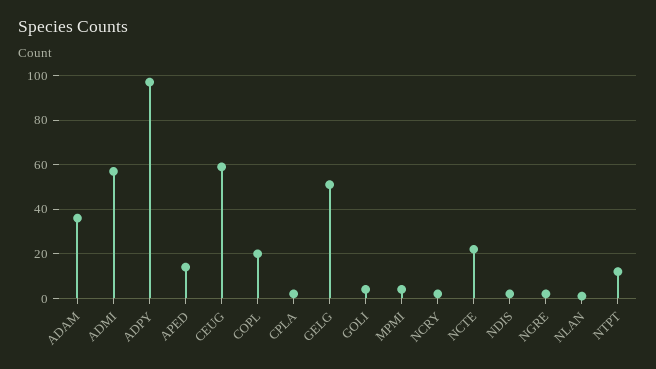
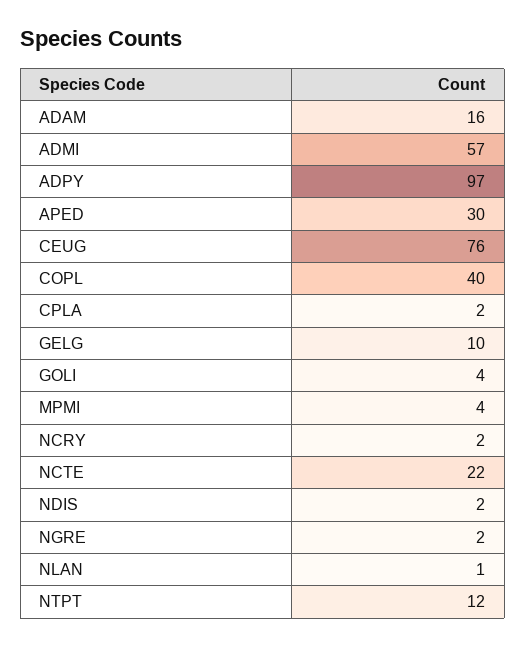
  {
-   "ADAM": 35,
+   "ADAM": 16,
    "ADMI": 57,
    "ADPY": 97,
-   "APED": 15,
+   "APED": 30,
-   "CEUG": 60,
+   "CEUG": 76,
-   "COPL": 20,
+   "COPL": 40,
    "CPLA": 2,
-   "GELG": 50,
+   "GELG": 10,
    "GOLI": 4,
    "MPMI": 4,
    "NCRY": 2,
    "NCTE": 22,
    "NDIS": 2,
    "NGRE": 2,
    "NLAN": 1,
    "NTPT": 12
  }

